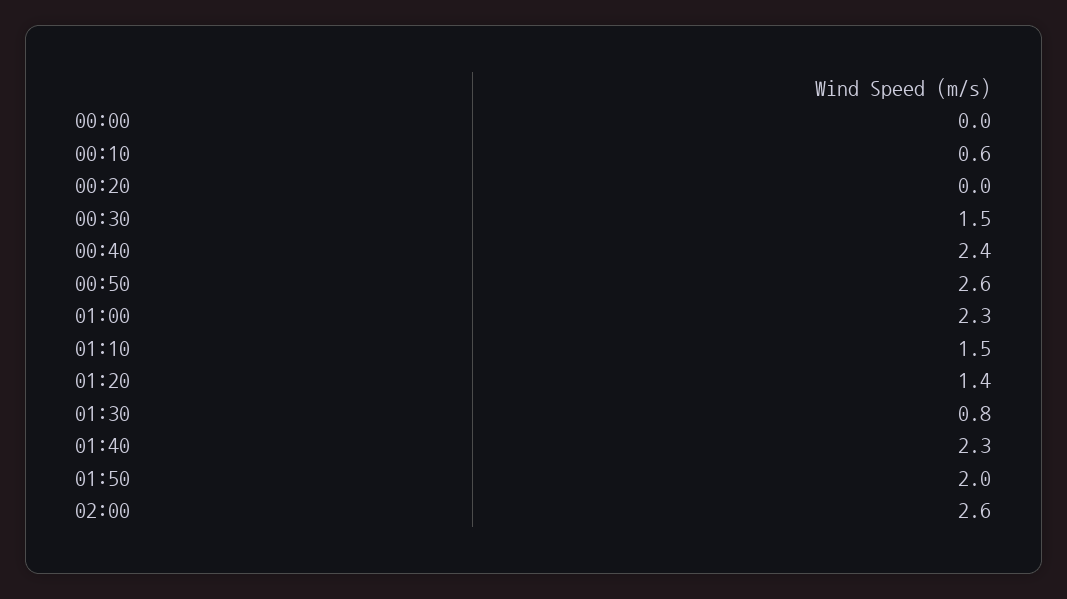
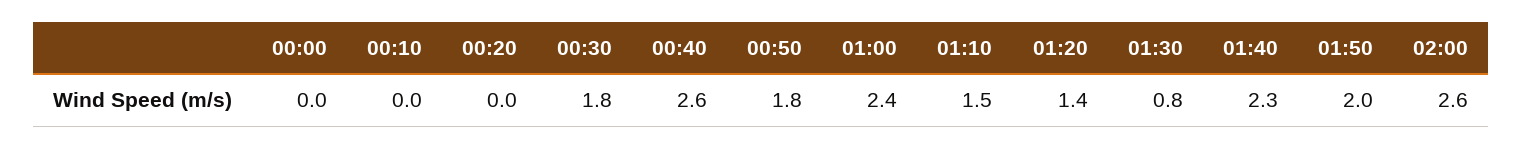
  {
    "00:00": 0,
-   "00:10": 0.6,
+   "00:10": 0,
    "00:20": 0,
-   "00:30": 1.5,
+   "00:30": 1.8,
-   "00:40": 2.4,
+   "00:40": 2.6,
-   "00:50": 2.6,
+   "00:50": 1.8,
-   "01:00": 2.3,
+   "01:00": 2.4,
    "01:10": 1.5,
    "01:20": 1.4,
    "01:30": 0.8,
    "01:40": 2.3,
    "01:50": 2,
    "02:00": 2.6
  }

